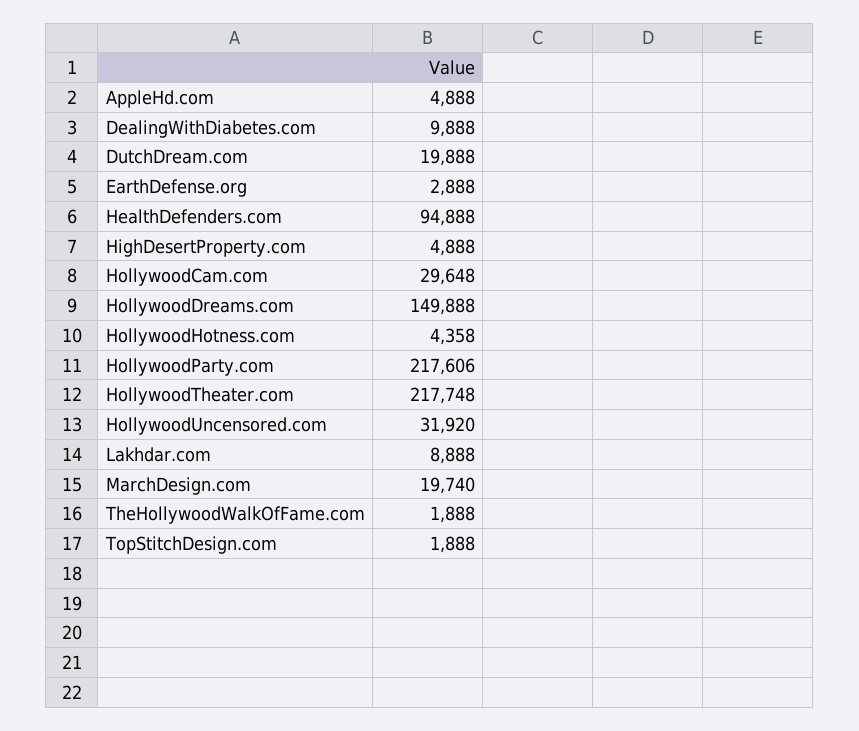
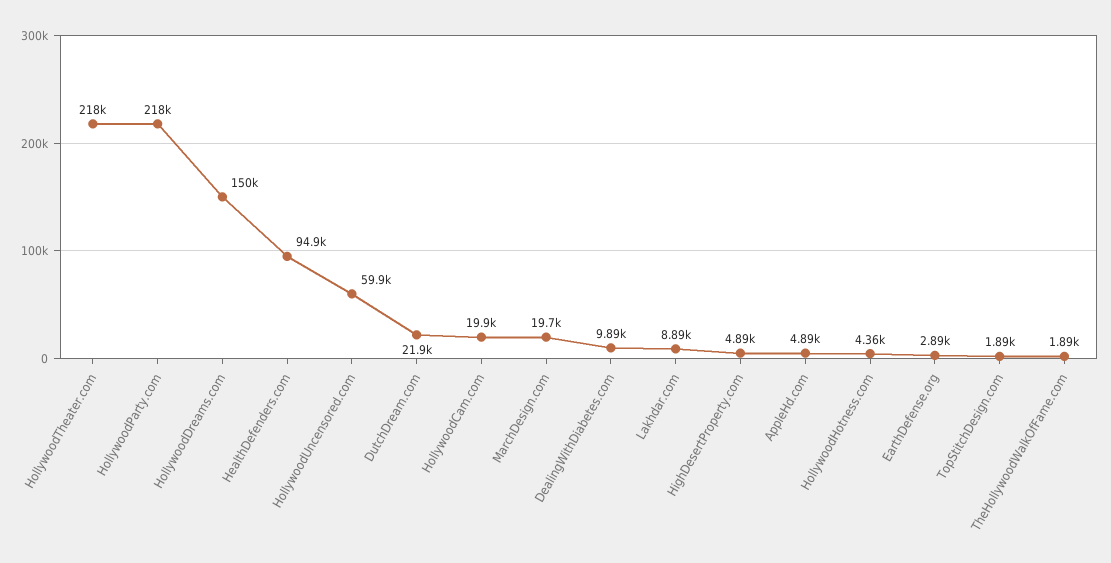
  {
    "AppleHd.com": 4888,
    "DealingWithDiabetes.com": 9888,
-   "DutchDream.com": 19888,
+   "DutchDream.com": 21900,
    "EarthDefense.org": 2888,
    "HealthDefenders.com": 94888,
    "HighDesertProperty.com": 4888,
-   "HollywoodCam.com": 29648,
+   "HollywoodCam.com": 19900,
    "HollywoodDreams.com": 149888,
    "HollywoodHotness.com": 4358,
    "HollywoodParty.com": 217606,
    "HollywoodTheater.com": 217748,
-   "HollywoodUncensored.com": 31920,
+   "HollywoodUncensored.com": 59900,
    "Lakhdar.com": 8888,
    "MarchDesign.com": 19740,
    "TheHollywoodWalkOfFame.com": 1888,
    "TopStitchDesign.com": 1888
  }

